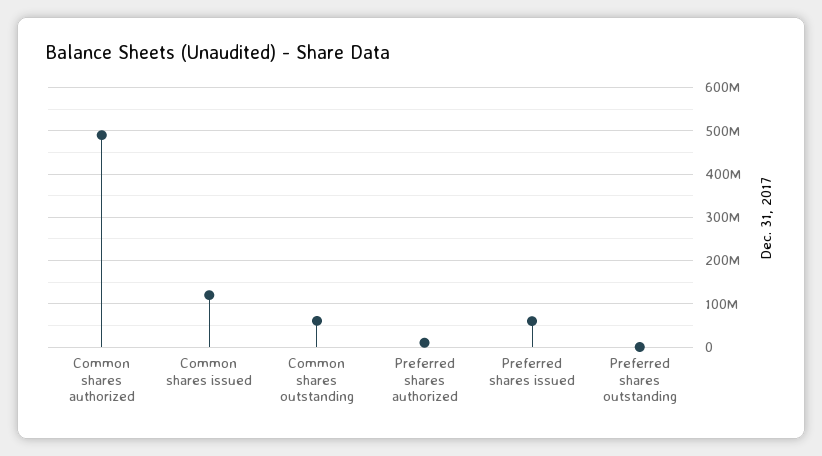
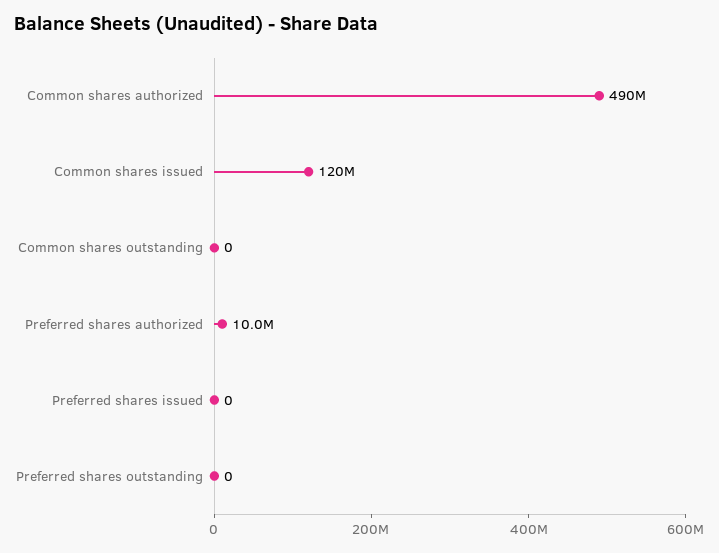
  {
    "Common shares authorized": 490000000,
    "Common shares issued": 120000000,
-   "Common shares outstanding": 60000000,
+   "Common shares outstanding": 0,
    "Preferred shares authorized": 10000000,
-   "Preferred shares issued": 60000000,
+   "Preferred shares issued": 0,
    "Preferred shares outstanding": 0
  }

